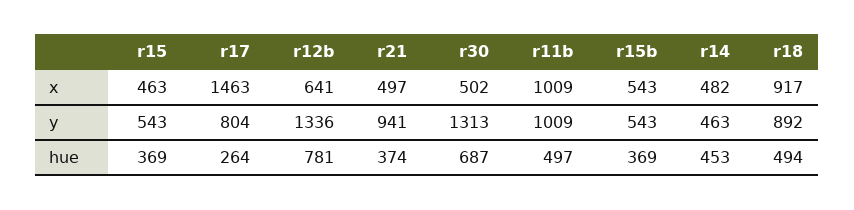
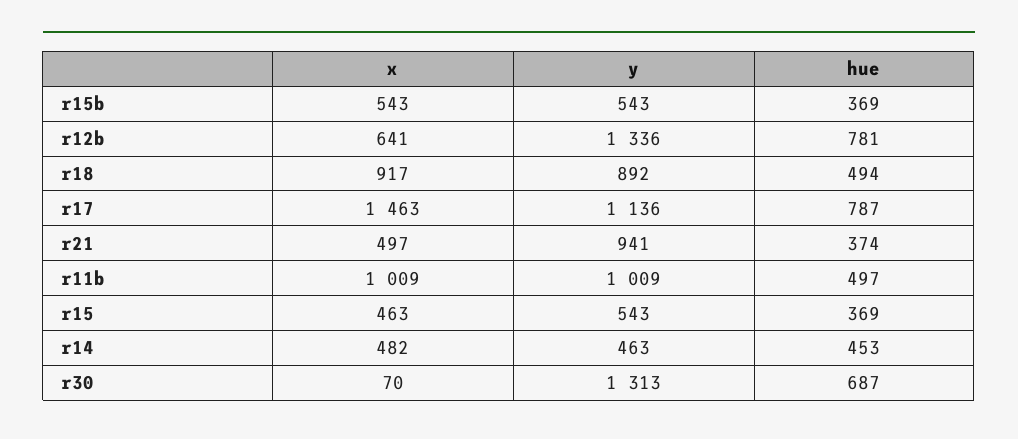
  {
    "r15": {
      "x": 463,
      "y": 543,
      "hue": 369
    },
    "r17": {
      "x": 1463,
-     "y": 804,
+     "y": 1136,
-     "hue": 264
+     "hue": 787
    },
    "r12b": {
      "x": 641,
      "y": 1336,
      "hue": 781
    },
    "r21": {
      "x": 497,
      "y": 941,
      "hue": 374
    },
    "r30": {
-     "x": 502,
+     "x": 70,
      "y": 1313,
      "hue": 687
    },
    "r11b": {
      "x": 1009,
      "y": 1009,
      "hue": 497
    },
    "r15b": {
      "x": 543,
      "y": 543,
      "hue": 369
    },
    "r14": {
      "x": 482,
      "y": 463,
      "hue": 453
    },
    "r18": {
      "x": 917,
      "y": 892,
      "hue": 494
    }
  }

